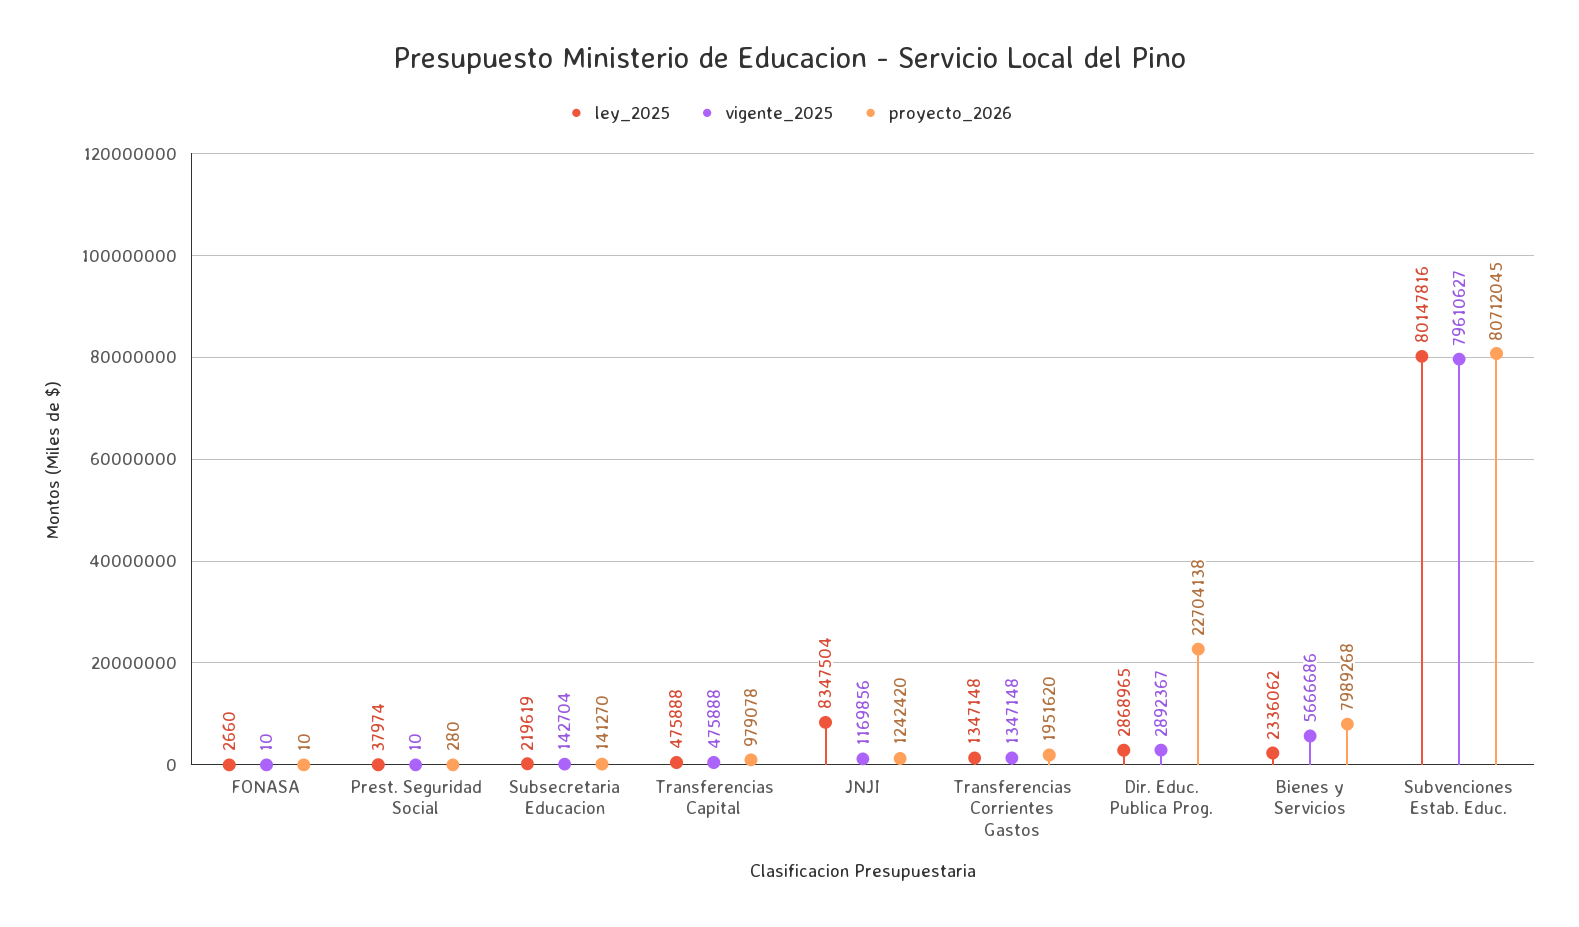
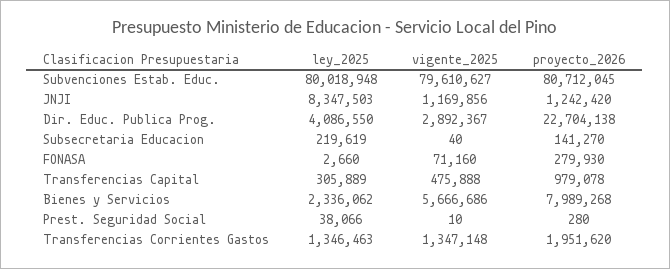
  {
    "ley_2025": {
      "FONASA": 2660,
-     "Prest. Seguridad Social": 37974,
+     "Prest. Seguridad Social": 38066,
      "Subsecretaria Educacion": 219619,
-     "Transferencias Capital": 475888,
+     "Transferencias Capital": 305889,
-     "JNJI": 8347504,
+     "JNJI": 8347503,
-     "Transferencias Corrientes Gastos": 1347148,
+     "Transferencias Corrientes Gastos": 1346463,
-     "Dir. Educ. Publica Prog.": 2868965,
+     "Dir. Educ. Publica Prog.": 4086550,
      "Bienes y Servicios": 2336062,
-     "Subvenciones Estab. Educ.": 80147816
+     "Subvenciones Estab. Educ.": 80018948
    },
    "vigente_2025": {
-     "FONASA": 10,
+     "FONASA": 71160,
      "Prest. Seguridad Social": 10,
-     "Subsecretaria Educacion": 142704,
+     "Subsecretaria Educacion": 40,
      "Transferencias Capital": 475888,
      "JNJI": 1169856,
      "Transferencias Corrientes Gastos": 1347148,
      "Dir. Educ. Publica Prog.": 2892367,
      "Bienes y Servicios": 5666686,
      "Subvenciones Estab. Educ.": 79610627
    },
    "proyecto_2026": {
-     "FONASA": 10,
+     "FONASA": 279930,
      "Prest. Seguridad Social": 280,
      "Subsecretaria Educacion": 141270,
      "Transferencias Capital": 979078,
      "JNJI": 1242420,
      "Transferencias Corrientes Gastos": 1951620,
      "Dir. Educ. Publica Prog.": 22704138,
      "Bienes y Servicios": 7989268,
      "Subvenciones Estab. Educ.": 80712045
    }
  }

